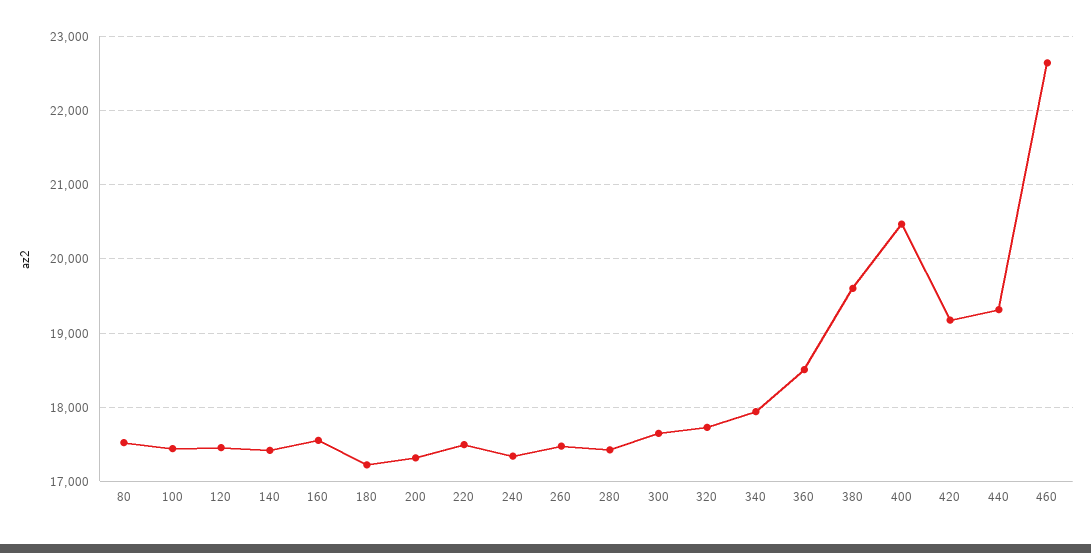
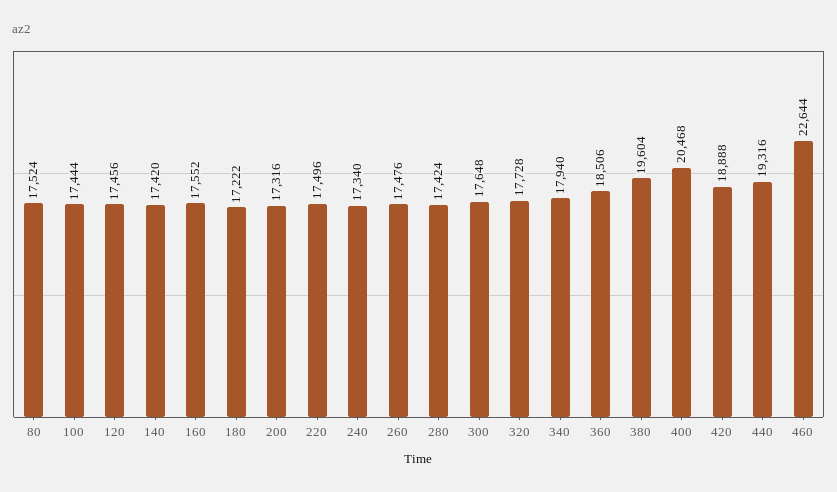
  {
    "80": 17524,
    "100": 17444,
    "120": 17456,
    "140": 17420,
    "160": 17552,
    "180": 17222,
    "200": 17316,
    "220": 17496,
    "240": 17340,
    "260": 17476,
    "280": 17424,
    "300": 17648,
    "320": 17728,
    "340": 17940,
    "360": 18506,
    "380": 19604,
    "400": 20468,
-   "420": 19200,
+   "420": 18888,
    "440": 19316,
    "460": 22644
  }

